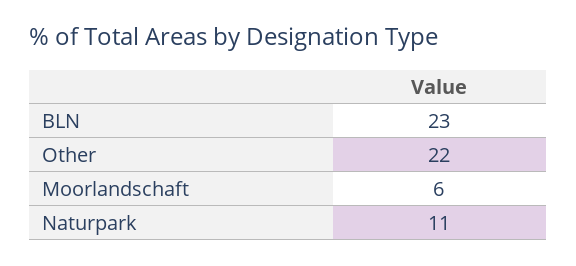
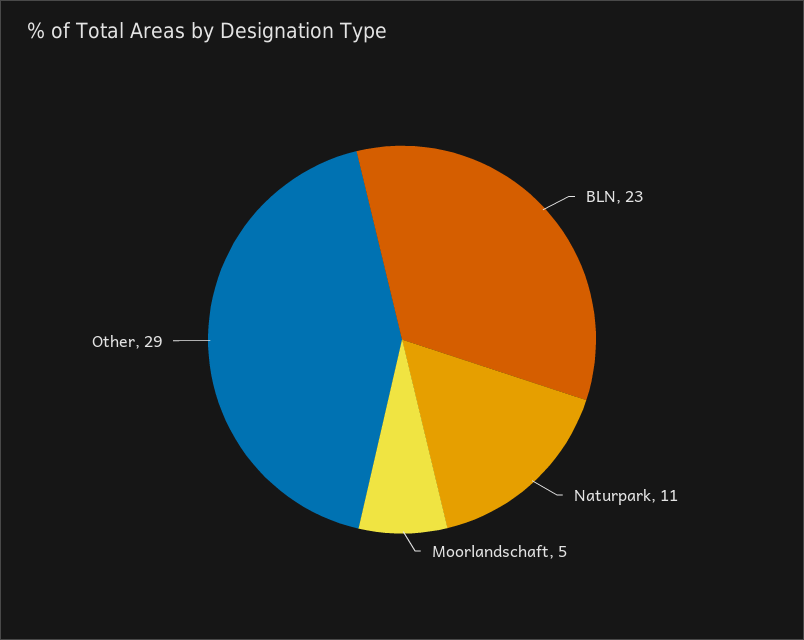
  {
    "BLN": 23,
-   "Other": 22,
+   "Other": 29,
-   "Moorlandschaft": 6,
+   "Moorlandschaft": 5,
    "Naturpark": 11
  }

